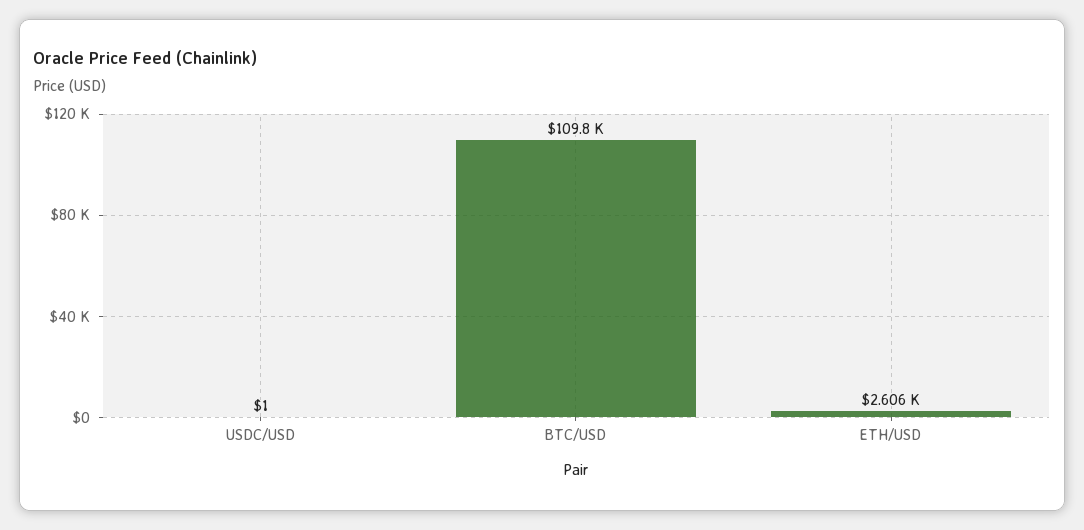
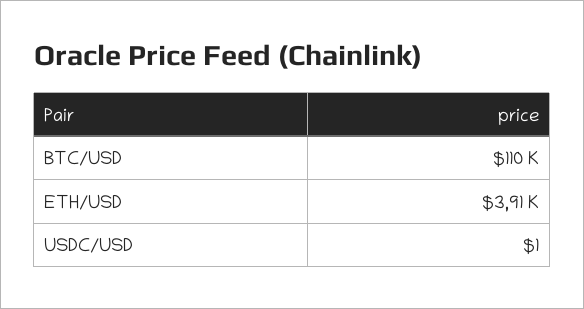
  {
    "USDC/USD": 1,
    "BTC/USD": 109800,
-   "ETH/USD": 2606
+   "ETH/USD": 3910
  }

